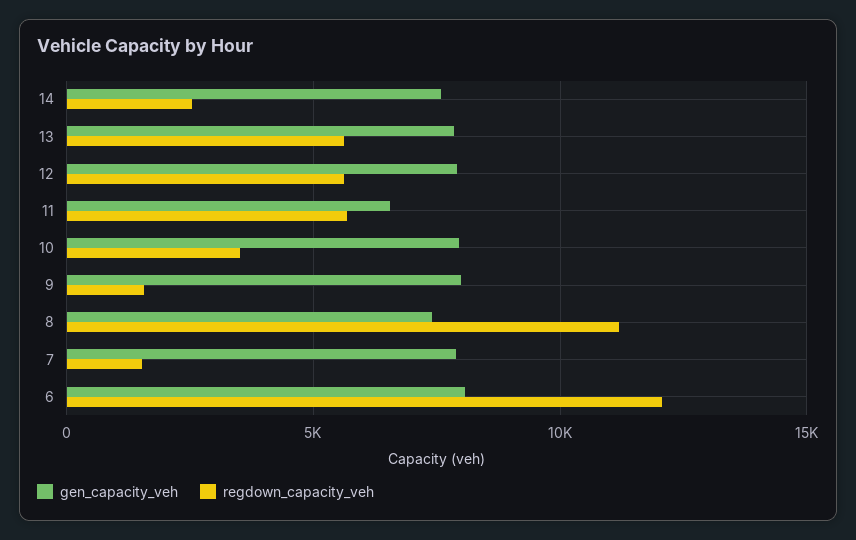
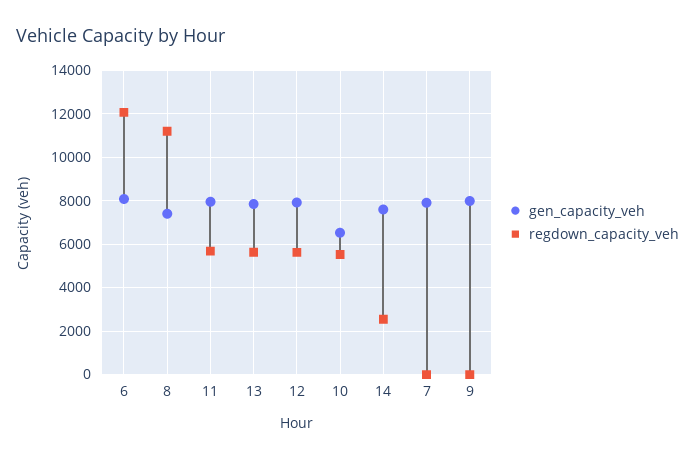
  {
    "gen_capacity_veh": {
      "14": 7500,
      "13": 8000,
      "12": 8000,
-     "11": 6500,
+     "11": 8000,
-     "10": 8000,
+     "10": 6500,
      "9": 8000,
      "8": 7500,
      "7": 8000,
      "6": 8000
    },
    "regdown_capacity_veh": {
      "14": 2500,
      "13": 5500,
      "12": 5500,
      "11": 5500,
-     "10": 3500,
+     "10": 5500,
-     "9": 1500,
+     "9": 0,
      "8": 11000,
-     "7": 1500,
+     "7": 0,
      "6": 12000
    }
  }

